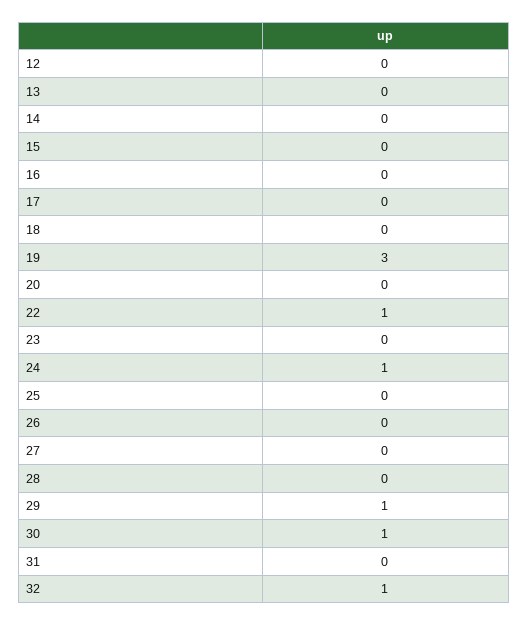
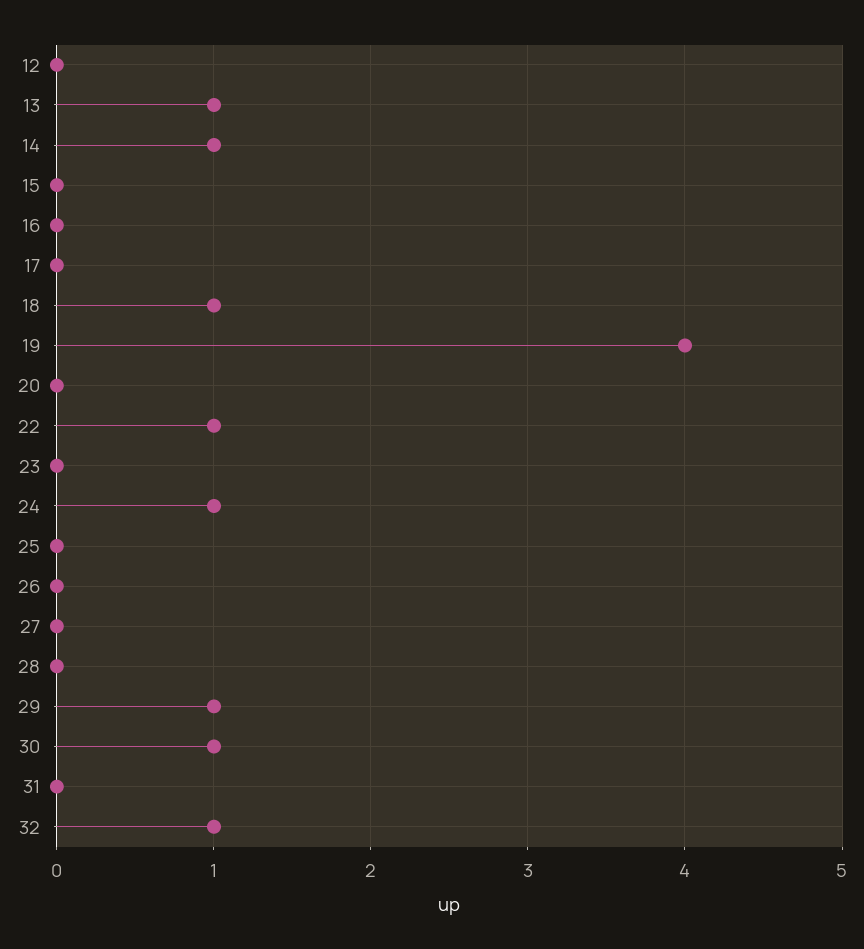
  {
    "12": 0,
-   "13": 0,
+   "13": 1,
-   "14": 0,
+   "14": 1,
    "15": 0,
    "16": 0,
    "17": 0,
-   "18": 0,
+   "18": 1,
-   "19": 3,
+   "19": 4,
    "20": 0,
    "22": 1,
    "23": 0,
    "24": 1,
    "25": 0,
    "26": 0,
    "27": 0,
    "28": 0,
    "29": 1,
    "30": 1,
    "31": 0,
    "32": 1
  }

